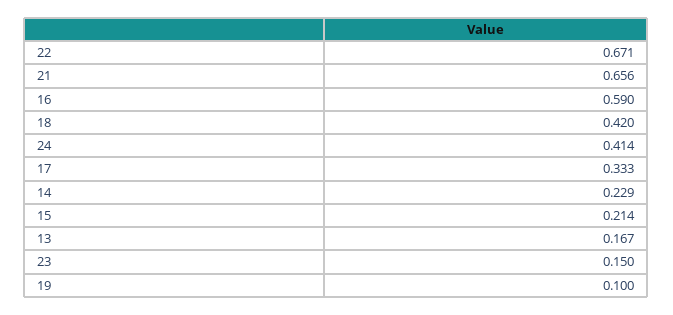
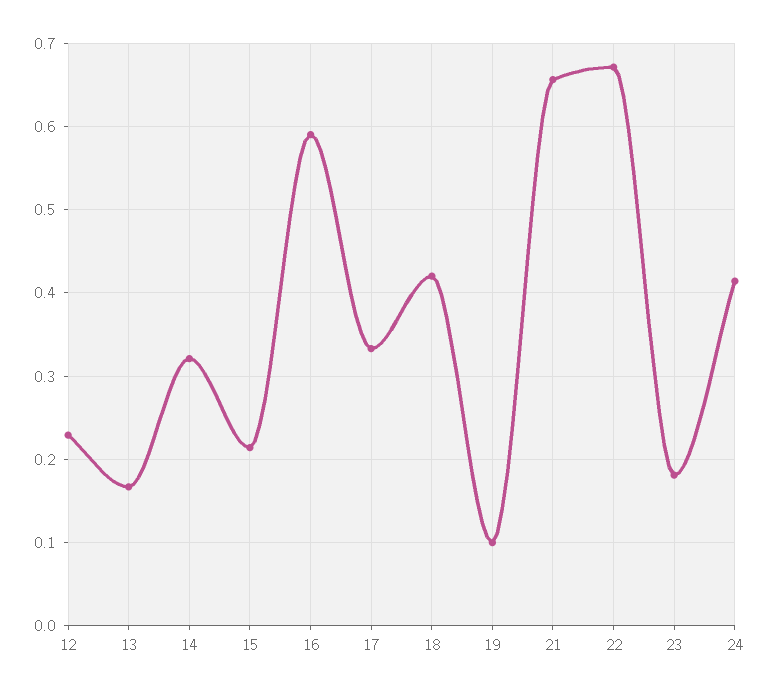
  {
    "22": 0.671,
    "21": 0.656,
    "16": 0.59,
    "18": 0.42,
    "24": 0.414,
    "17": 0.333,
-   "14": 0.229,
+   "14": 0.32,
    "15": 0.214,
    "13": 0.167,
-   "23": 0.15,
+   "23": 0.18,
-   "19": 0.1
+   "19": 0.1,
+   "12": 0.23
  }

